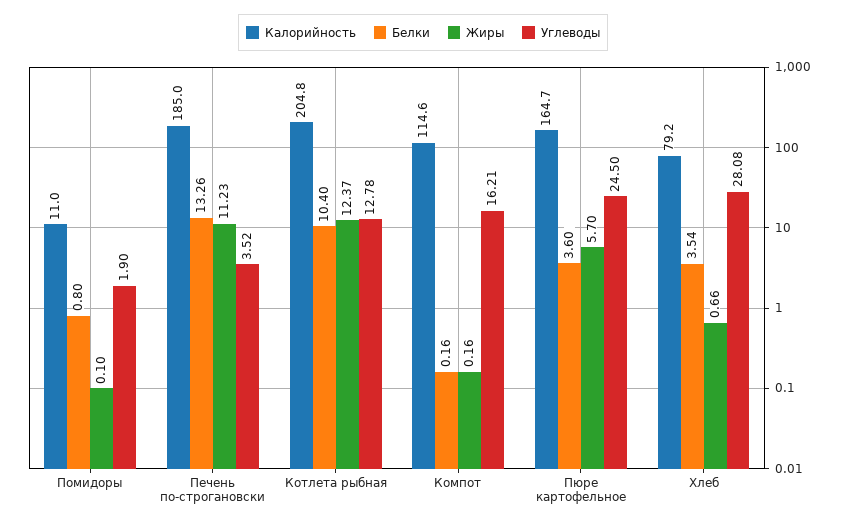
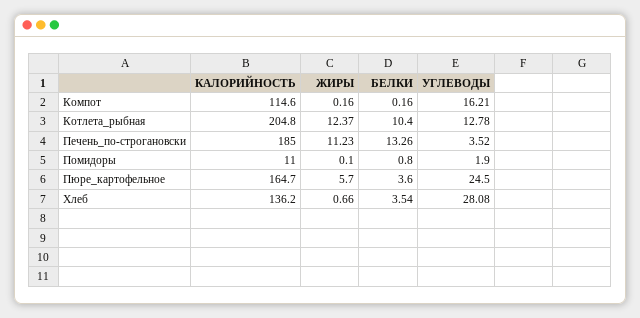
  {
    "Калорийность": {
      "Помидоры": 11,
      "Печень по-строгановски": 185,
      "Котлета рыбная": 204.8,
      "Компот": 114.6,
      "Пюре картофельное": 164.7,
-     "Хлеб": 79.2
+     "Хлеб": 136.2
    },
    "Белки": {
      "Помидоры": 0.8,
      "Печень по-строгановски": 13.26,
      "Котлета рыбная": 10.4,
      "Компот": 0.16,
      "Пюре картофельное": 3.6,
      "Хлеб": 3.54
    },
    "Жиры": {
      "Помидоры": 0.1,
      "Печень по-строгановски": 11.23,
      "Котлета рыбная": 12.37,
      "Компот": 0.16,
      "Пюре картофельное": 5.7,
      "Хлеб": 0.66
    },
    "Углеводы": {
      "Помидоры": 1.9,
      "Печень по-строгановски": 3.52,
      "Котлета рыбная": 12.78,
      "Компот": 16.21,
      "Пюре картофельное": 24.5,
      "Хлеб": 28.08
    }
  }

